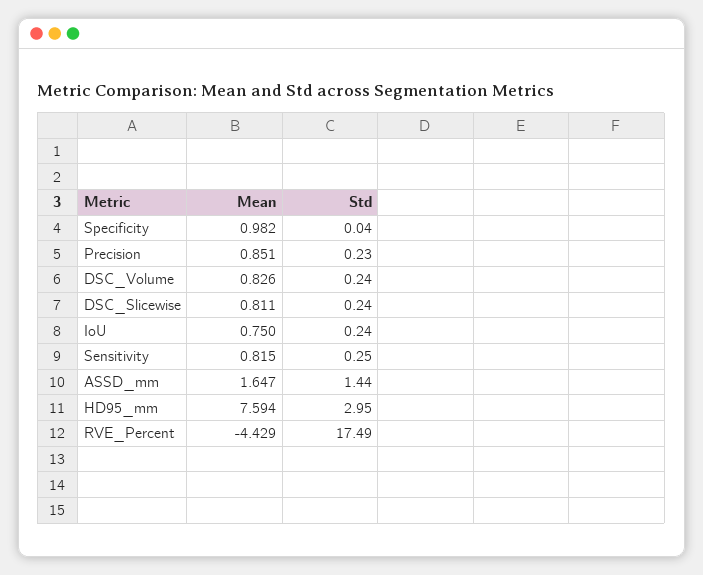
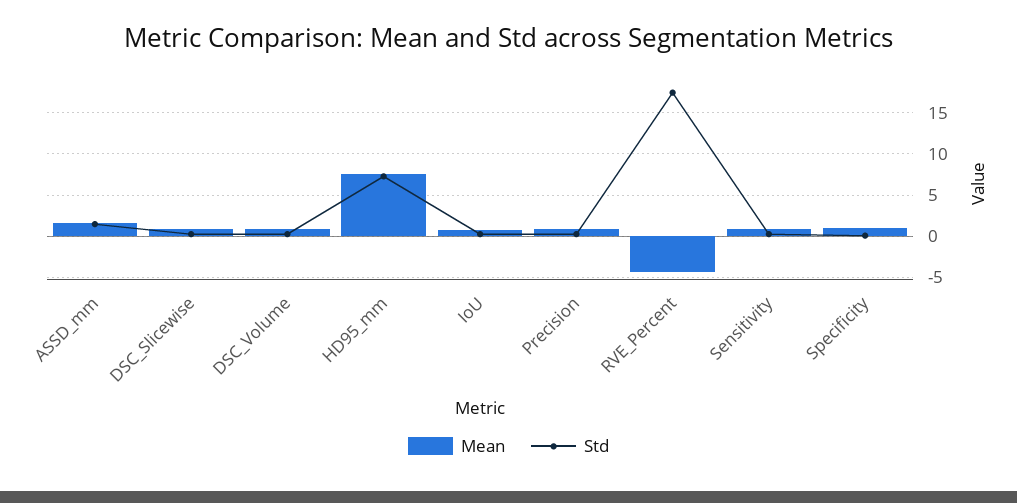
  {
    "Mean": {
      "Specificity": 0.982,
      "Precision": 0.851,
      "DSC_Volume": 0.826,
      "DSC_Slicewise": 0.811,
      "IoU": 0.75,
      "Sensitivity": 0.815,
      "ASSD_mm": 1.647,
      "HD95_mm": 7.594,
      "RVE_Percent": -4.429
    },
    "Std": {
      "Specificity": 0.04,
      "Precision": 0.23,
      "DSC_Volume": 0.24,
      "DSC_Slicewise": 0.24,
      "IoU": 0.24,
      "Sensitivity": 0.25,
      "ASSD_mm": 1.44,
-     "HD95_mm": 2.95,
+     "HD95_mm": 7,
      "RVE_Percent": 17.49
    }
  }

